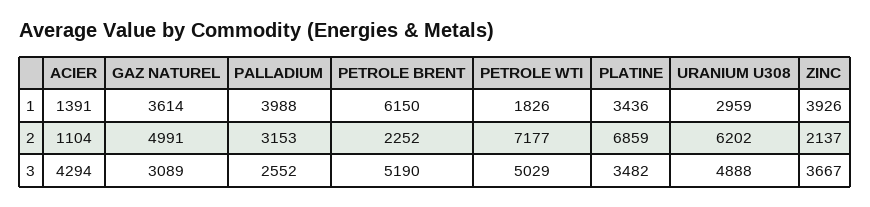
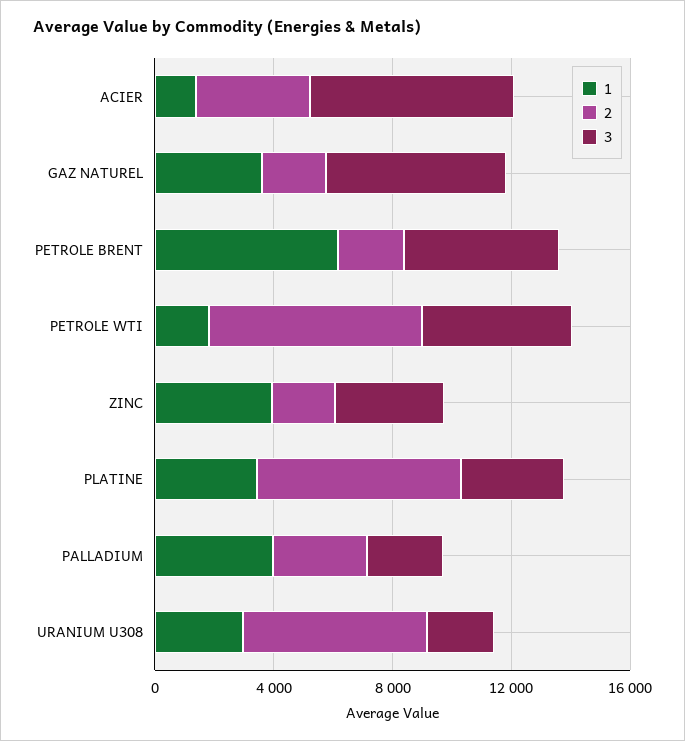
  {
    "1": {
      "ACIER": 1391,
      "GAZ NATUREL": 3614,
      "PALLADIUM": 3988,
      "PETROLE BRENT": 6150,
      "PETROLE WTI": 1826,
      "PLATINE": 3436,
      "URANIUM U308": 2959,
      "ZINC": 3926
    },
    "2": {
-     "ACIER": 1104,
+     "ACIER": 4000,
-     "GAZ NATUREL": 4991,
+     "GAZ NATUREL": 2000,
      "PALLADIUM": 3153,
      "PETROLE BRENT": 2252,
      "PETROLE WTI": 7177,
      "PLATINE": 6859,
      "URANIUM U308": 6202,
      "ZINC": 2137
    },
    "3": {
-     "ACIER": 4294,
+     "ACIER": 7000,
-     "GAZ NATUREL": 3089,
+     "GAZ NATUREL": 6000,
      "PALLADIUM": 2552,
      "PETROLE BRENT": 5190,
      "PETROLE WTI": 5029,
      "PLATINE": 3482,
-     "URANIUM U308": 4888,
+     "URANIUM U308": 2000,
      "ZINC": 3667
    }
  }

